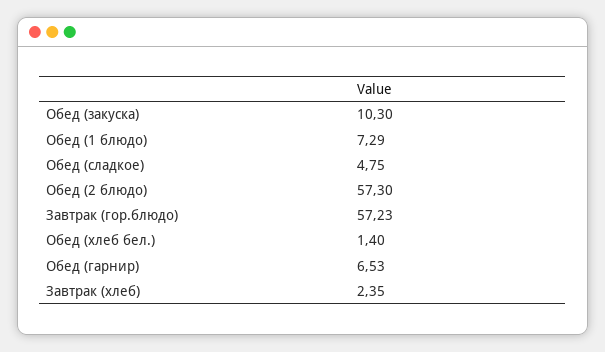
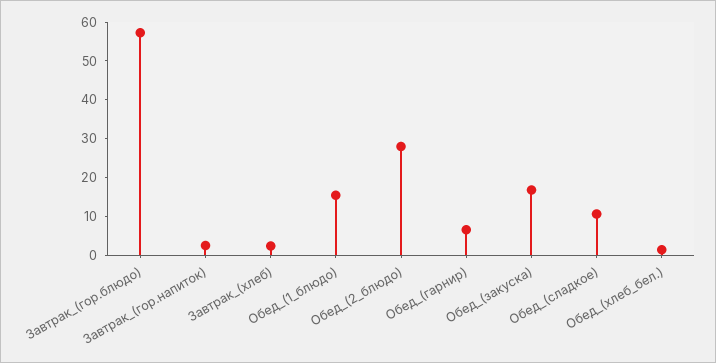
  {
-   "Обед (закуска)": 10.3,
+   "Обед (закуска)": 17.5,
-   "Обед (1 блюдо)": 7.29,
+   "Обед (1 блюдо)": 15,
-   "Обед (сладкое)": 4.75,
+   "Обед (сладкое)": 10,
-   "Обед (2 блюдо)": 57.3,
+   "Обед (2 блюдо)": 27.5,
    "Завтрак (гор.блюдо)": 57.23,
    "Обед (хлеб бел.)": 1.4,
    "Обед (гарнир)": 6.53,
-   "Завтрак (хлеб)": 2.35
+   "Завтрак (хлеб)": 2.35,
+   "Завтрак_(гор.напиток)": 2.5
  }

